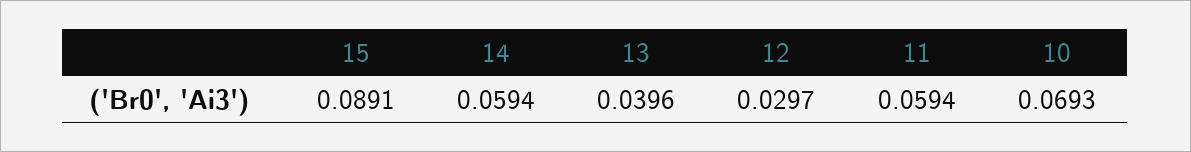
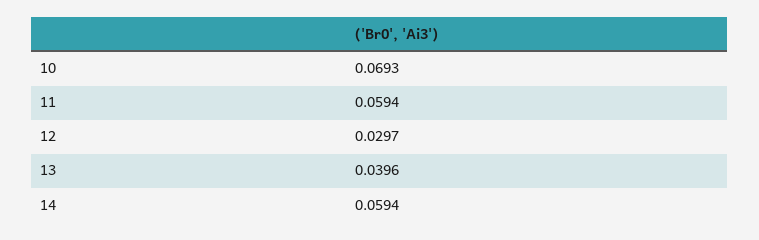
  {
-   "15": 0.0891,
    "14": 0.0594,
    "13": 0.0396,
    "12": 0.0297,
    "11": 0.0594,
    "10": 0.0693
  }

